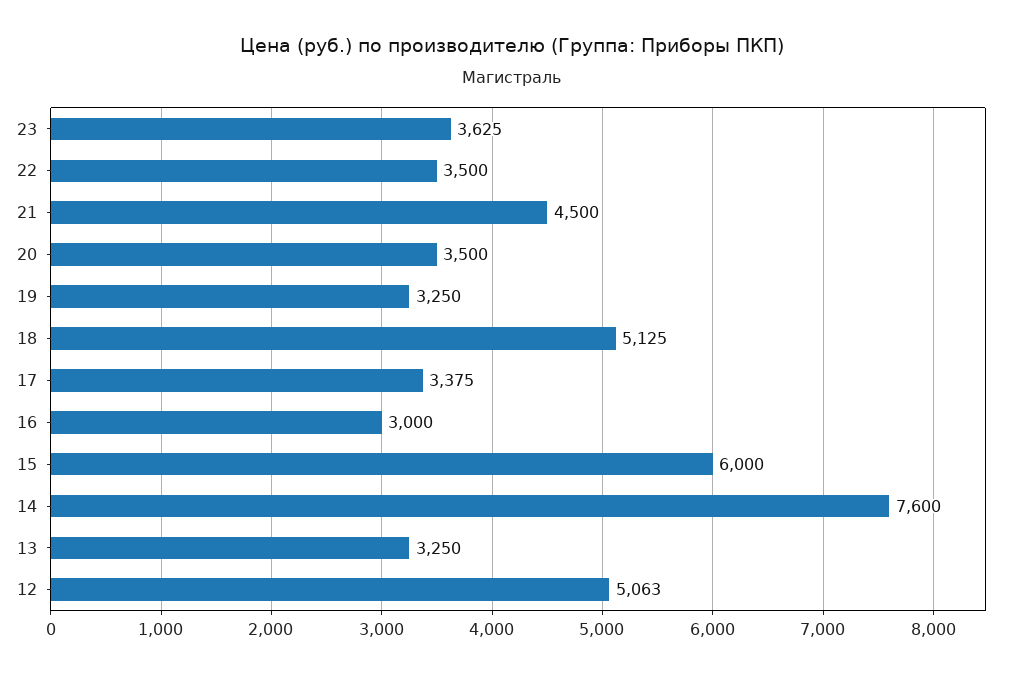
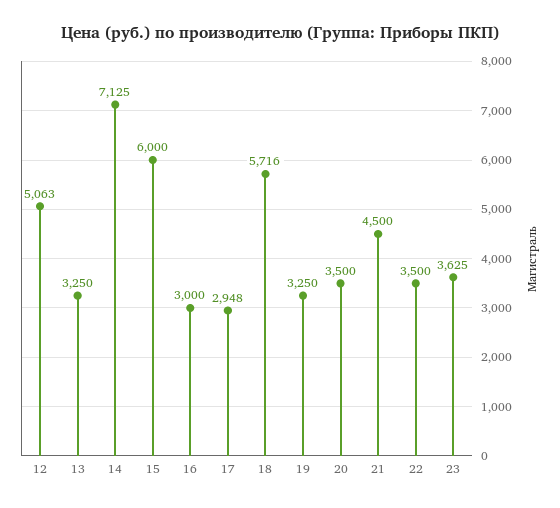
  {
    "23": 3625,
    "22": 3500,
    "21": 4500,
    "20": 3500,
    "19": 3250,
-   "18": 5125,
+   "18": 5716,
-   "17": 3375,
+   "17": 2948,
    "16": 3000,
    "15": 6000,
-   "14": 7600,
+   "14": 7125,
    "13": 3250,
    "12": 5063
  }

